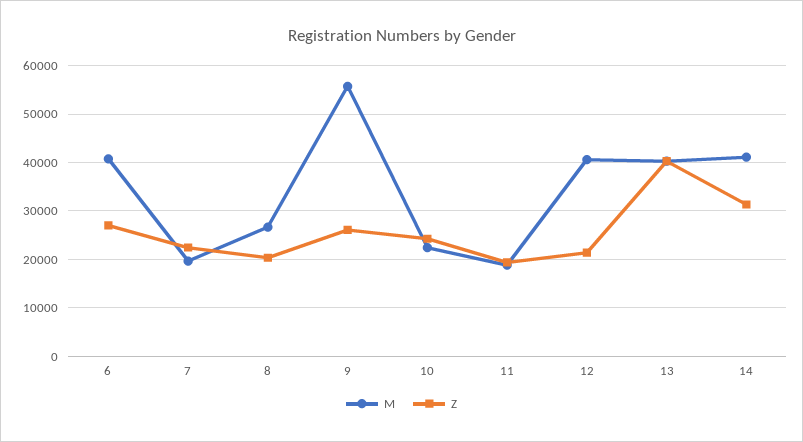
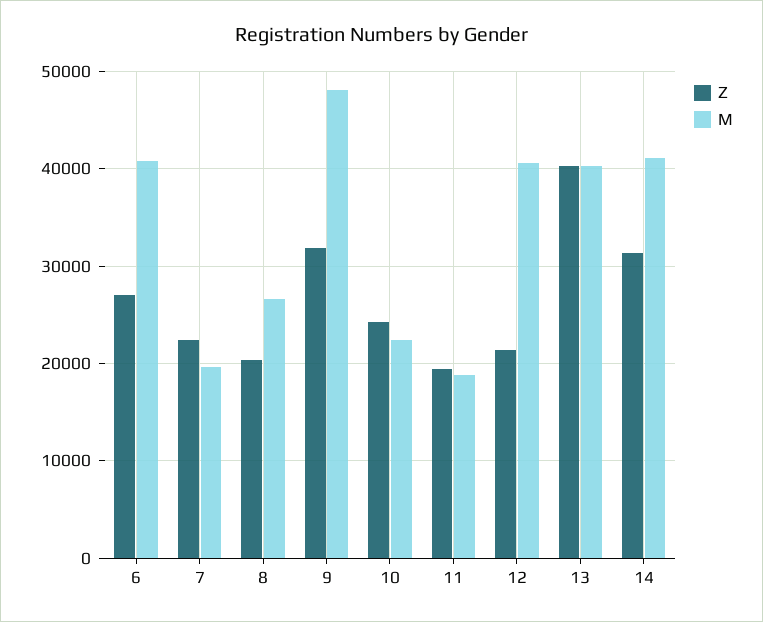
  {
    "M": {
      "6": 41000,
      "7": 20000,
      "8": 27000,
-     "9": 56000,
+     "9": 48000,
      "10": 22000,
      "11": 19000,
      "12": 41000,
      "13": 40000,
      "14": 41000
    },
    "Z": {
      "6": 27000,
      "7": 22000,
      "8": 20000,
-     "9": 26000,
+     "9": 32000,
      "10": 24000,
      "11": 19000,
      "12": 21000,
      "13": 40000,
      "14": 31000
    }
  }

